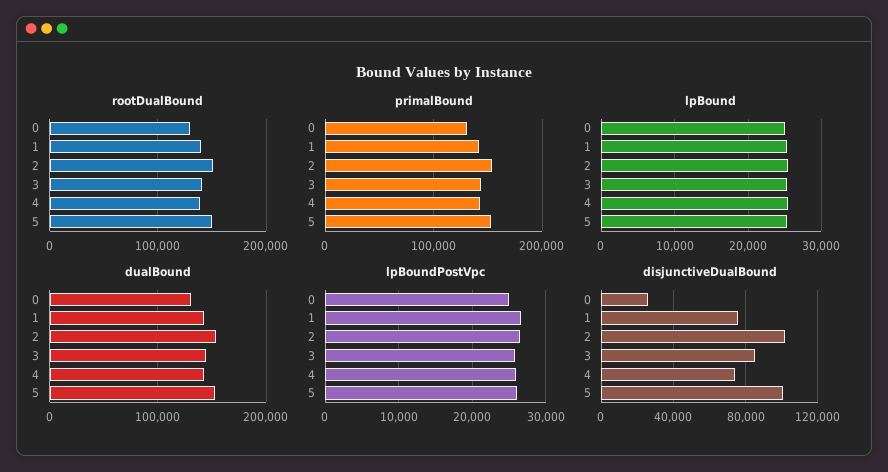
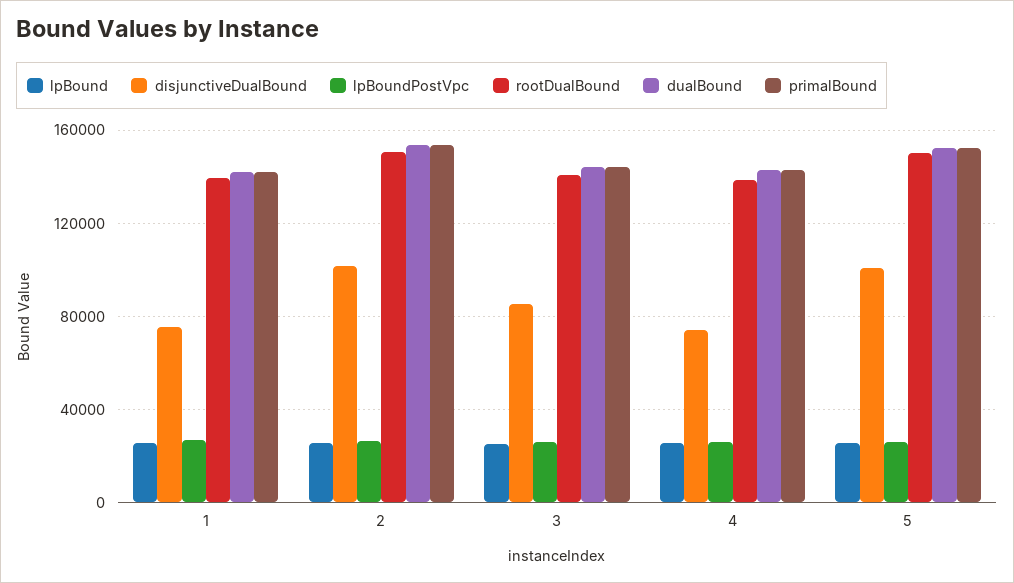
  {
    "rootDualBound": {
-     "0": 130000,
      "1": 140000,
      "2": 150000,
      "3": 140000,
      "4": 140000,
      "5": 150000
    },
    "primalBound": {
-     "0": 130000,
      "1": 140000,
      "2": 155000,
      "3": 145000,
      "4": 145000,
      "5": 150000
    },
    "lpBound": {
-     "0": 25000,
      "1": 25000,
      "2": 25000,
      "3": 25000,
      "4": 25000,
      "5": 25000
    },
    "dualBound": {
-     "0": 130000,
      "1": 140000,
      "2": 155000,
      "3": 145000,
      "4": 145000,
      "5": 150000
    },
    "lpBoundPostVpc": {
-     "0": 25000,
      "1": 27000,
      "2": 27000,
      "3": 26000,
      "4": 26000,
      "5": 26000
    },
    "disjunctiveDualBound": {
-     "0": 25000,
      "1": 75000,
      "2": 100000,
      "3": 85000,
      "4": 75000,
      "5": 100000
    }
  }

